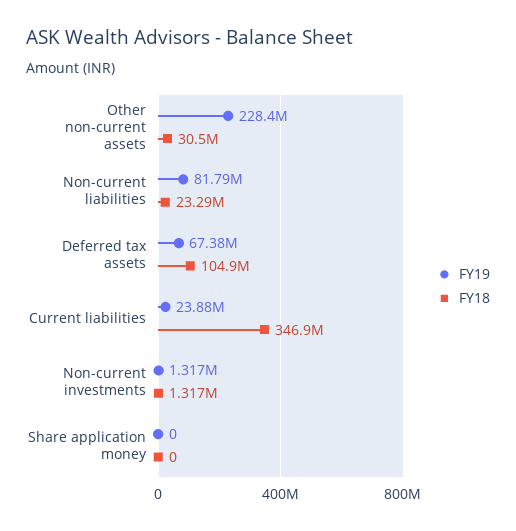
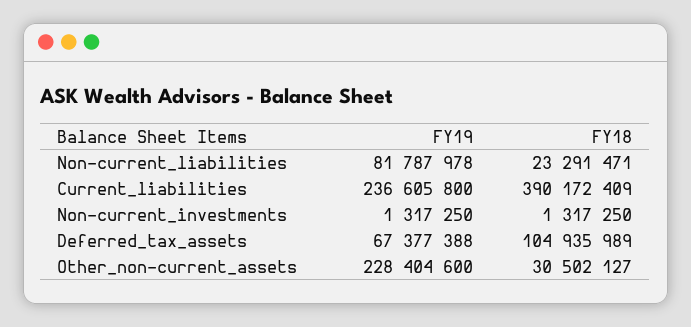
  {
    "FY19": {
      "Other non-current assets": 228404600,
      "Non-current liabilities": 81787978,
      "Deferred tax assets": 67377388,
-     "Current liabilities": 23880000,
+     "Current liabilities": 236605800,
-     "Non-current investments": 1317250,
+     "Non-current investments": 1317250
-     "Share application money": 0
    },
    "FY18": {
      "Other non-current assets": 30502127,
      "Non-current liabilities": 23291471,
      "Deferred tax assets": 104935989,
-     "Current liabilities": 346900000,
+     "Current liabilities": 390172409,
-     "Non-current investments": 1317250,
+     "Non-current investments": 1317250
-     "Share application money": 0
    }
  }

